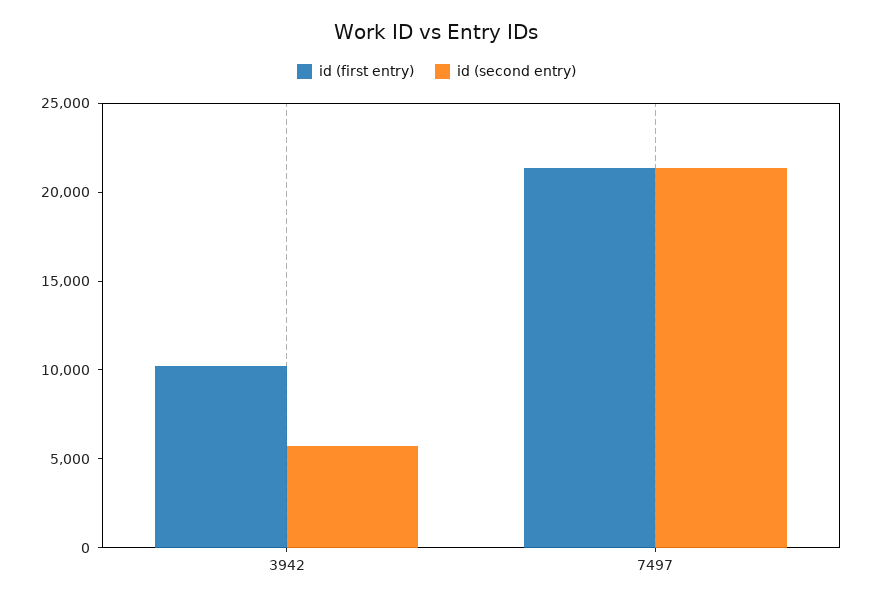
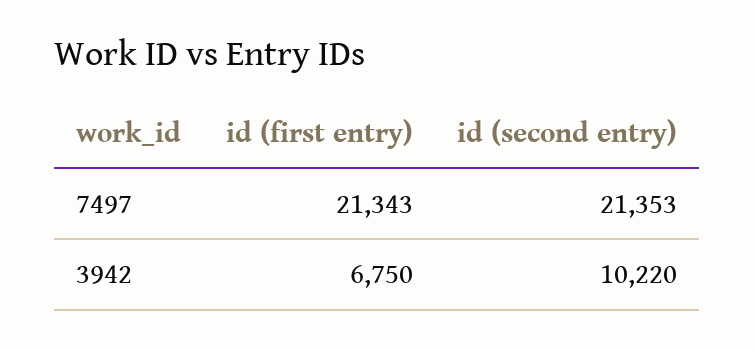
  {
    "id (first entry)": {
-     "3942": 10000,
+     "3942": 6750,
      "7497": 21343
    },
    "id (second entry)": {
-     "3942": 6000,
+     "3942": 10220,
      "7497": 21353
    }
  }

